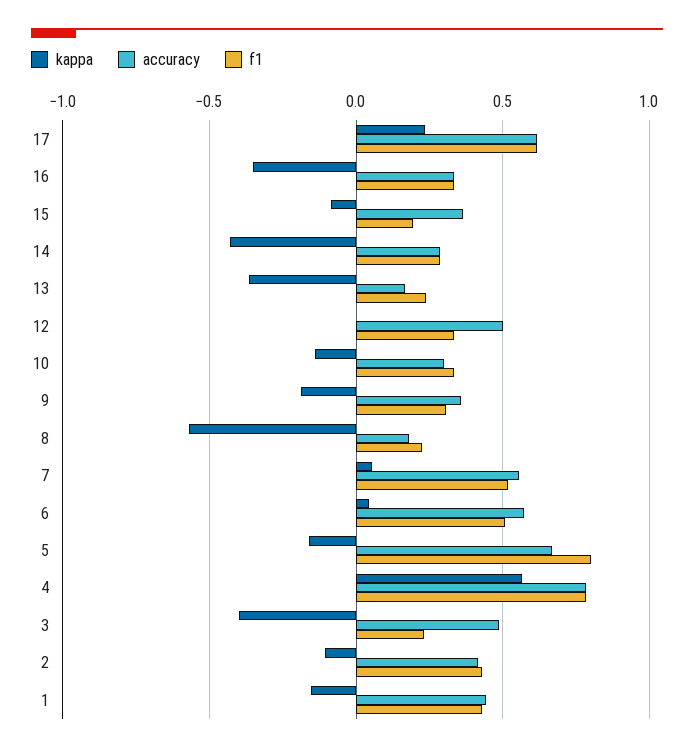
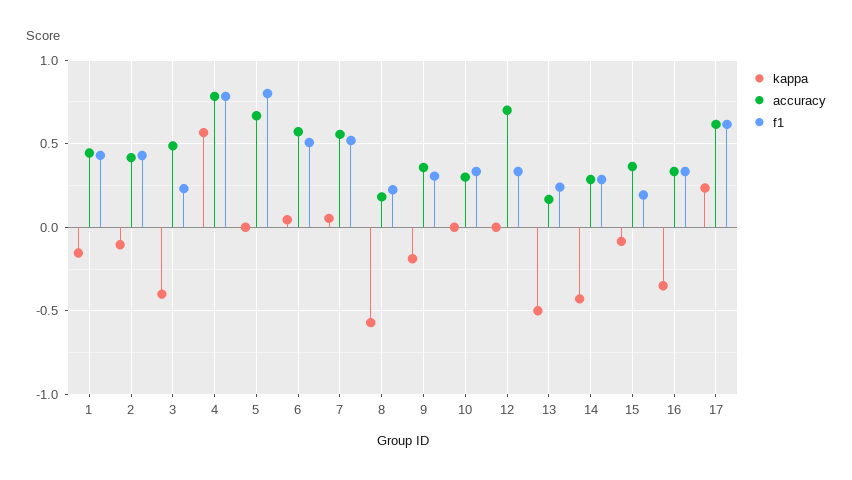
  {
    "kappa": {
      "17": 0.25,
      "16": -0.35,
      "15": -0.1,
      "14": -0.45,
-     "13": -0.35,
+     "13": -0.5,
      "12": 0,
-     "10": -0.15,
+     "10": 0,
      "9": -0.2,
      "8": -0.55,
      "7": 0.05,
      "6": 0.05,
-     "5": -0.15,
+     "5": 0,
      "4": 0.55,
      "3": -0.4,
      "2": -0.1,
      "1": -0.15
    },
    "accuracy": {
      "17": 0.6,
      "16": 0.35,
      "15": 0.35,
      "14": 0.3,
      "13": 0.15,
-     "12": 0.5,
+     "12": 0.7,
      "10": 0.3,
      "9": 0.35,
      "8": 0.2,
      "7": 0.55,
      "6": 0.55,
      "5": 0.65,
      "4": 0.8,
      "3": 0.5,
      "2": 0.4,
      "1": 0.45
    },
    "f1": {
      "17": 0.6,
      "16": 0.35,
      "15": 0.2,
      "14": 0.3,
      "13": 0.25,
      "12": 0.35,
      "10": 0.35,
      "9": 0.3,
      "8": 0.2,
      "7": 0.5,
      "6": 0.5,
      "5": 0.8,
      "4": 0.8,
      "3": 0.25,
      "2": 0.45,
      "1": 0.45
    }
  }

